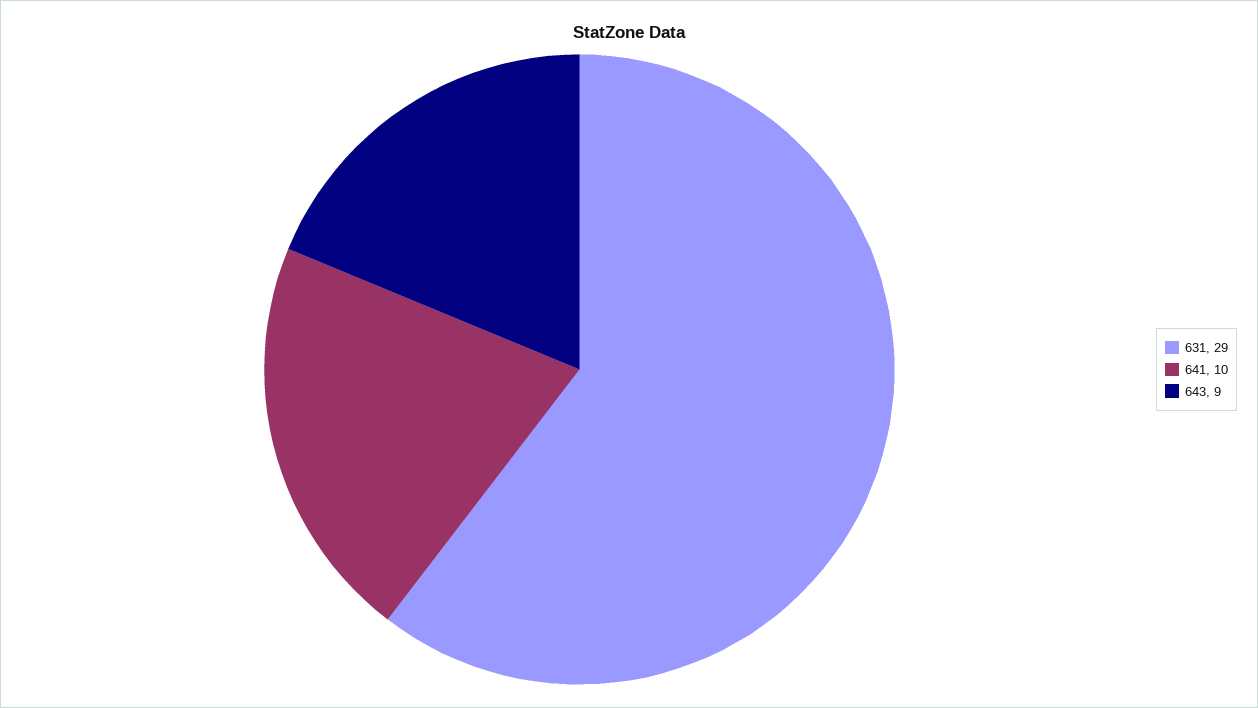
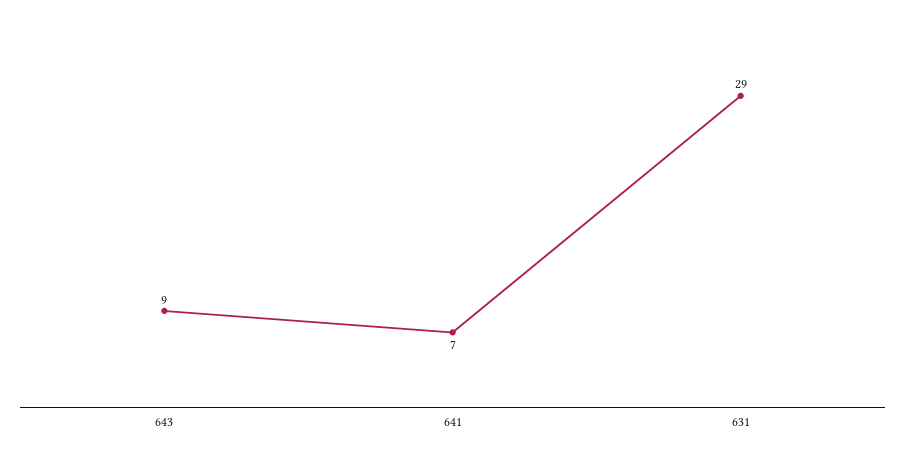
  {
    "631": 29,
-   "641": 10,
+   "641": 7,
    "643": 9
  }

